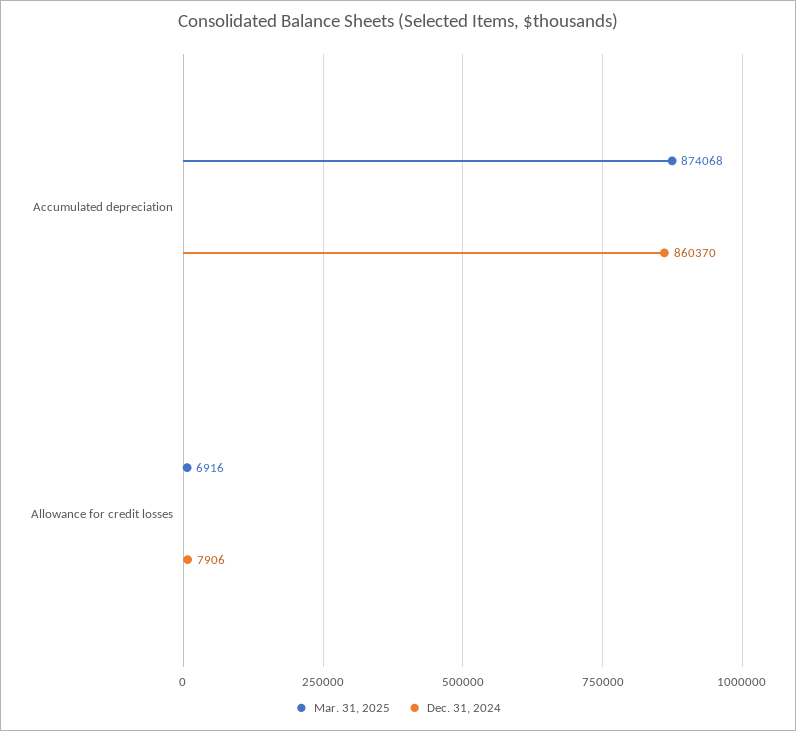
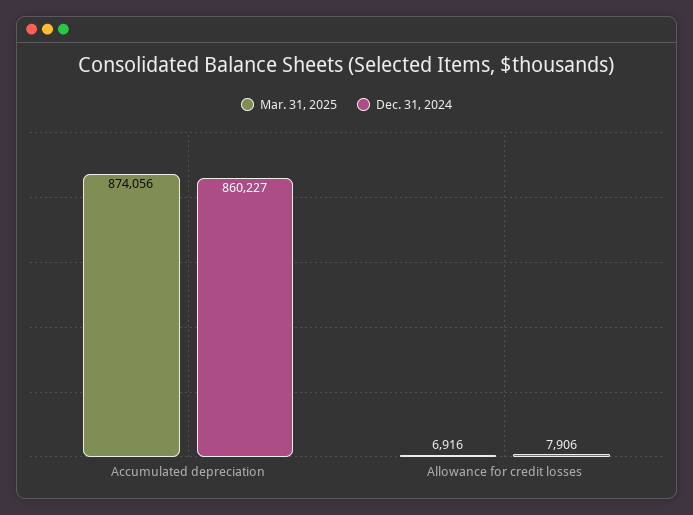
  {
    "Mar. 31, 2025": {
-     "Accumulated depreciation": 874068,
+     "Accumulated depreciation": 874056,
      "Allowance for credit losses": 6916
    },
    "Dec. 31, 2024": {
-     "Accumulated depreciation": 860370,
+     "Accumulated depreciation": 860227,
      "Allowance for credit losses": 7906
    }
  }

